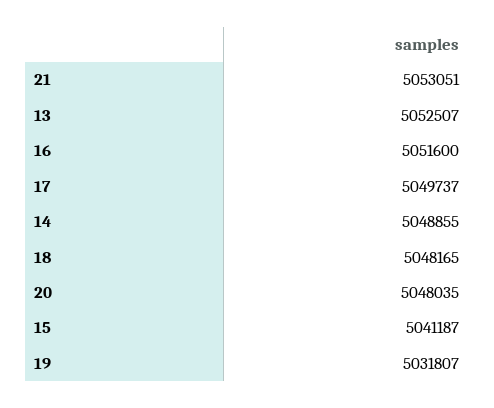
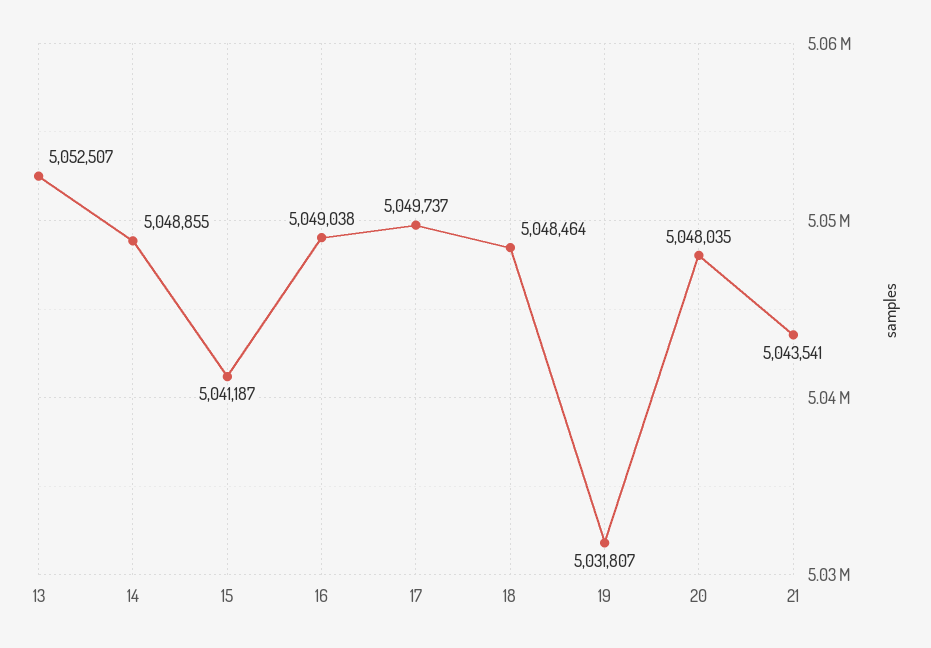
  {
-   "21": 5053051,
+   "21": 5043541,
    "13": 5052507,
-   "16": 5051600,
+   "16": 5049038,
    "17": 5049737,
    "14": 5048855,
-   "18": 5048165,
+   "18": 5048464,
    "20": 5048035,
    "15": 5041187,
    "19": 5031807
  }

